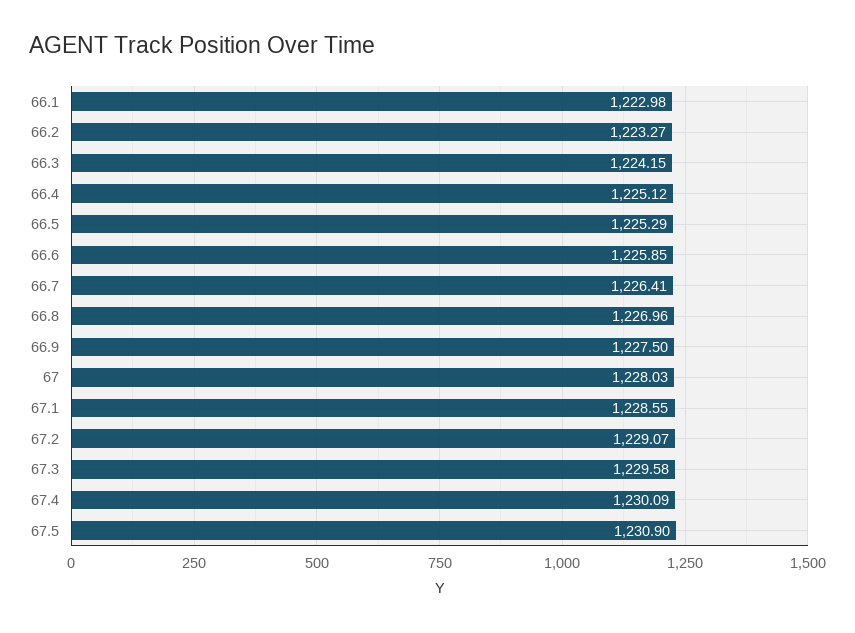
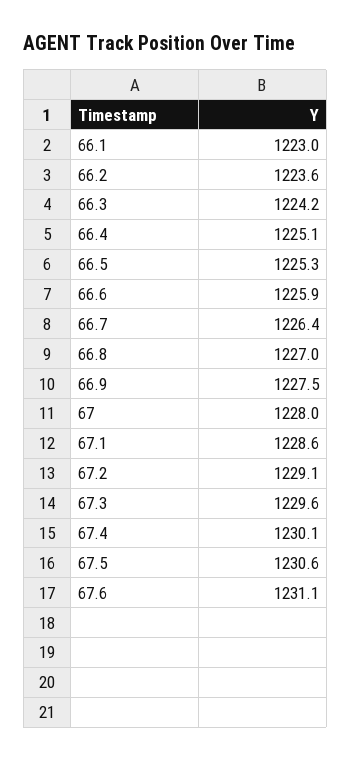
  {
    "66.1": 1222.98,
-   "66.2": 1223.27,
+   "66.2": 1223.6,
    "66.3": 1224.15,
    "66.4": 1225.12,
    "66.5": 1225.29,
    "66.6": 1225.85,
    "66.7": 1226.41,
    "66.8": 1226.96,
    "66.9": 1227.5,
    "67": 1228.03,
    "67.1": 1228.55,
    "67.2": 1229.07,
    "67.3": 1229.58,
    "67.4": 1230.09,
-   "67.5": 1230.9
+   "67.5": 1230.6,
+   "67.6": 1231.1
  }

